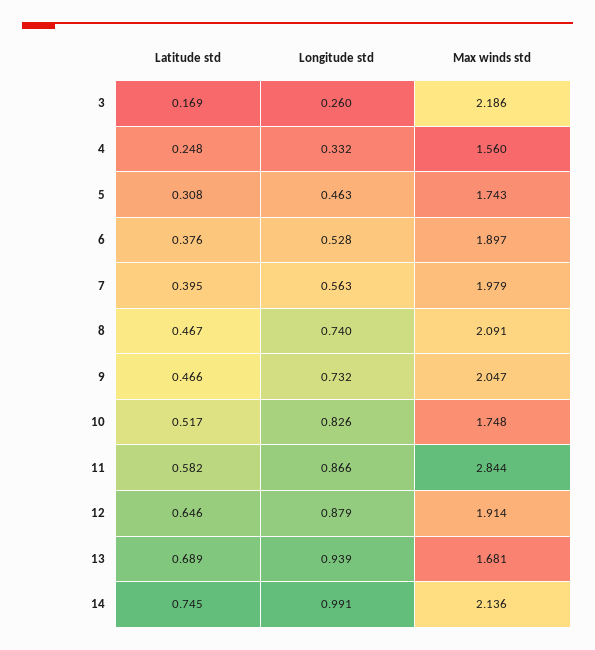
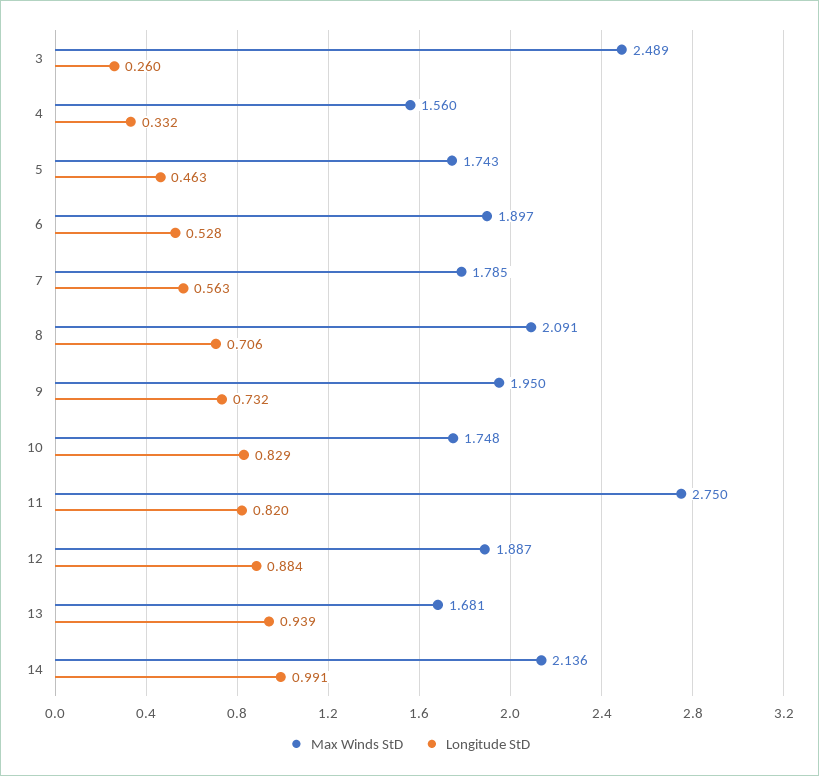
  {
-   "Latitude std": {
-     "3": 0.169,
-     "4": 0.248,
-     "5": 0.308,
-     "6": 0.376,
-     "7": 0.395,
-     "8": 0.467,
-     "9": 0.466,
-     "10": 0.517,
-     "11": 0.582,
-     "12": 0.646,
-     "13": 0.689,
-     "14": 0.745
-   },
    "Longitude std": {
      "3": 0.26,
      "4": 0.332,
      "5": 0.463,
      "6": 0.528,
      "7": 0.563,
-     "8": 0.74,
+     "8": 0.706,
      "9": 0.732,
-     "10": 0.826,
+     "10": 0.829,
-     "11": 0.866,
+     "11": 0.82,
-     "12": 0.879,
+     "12": 0.884,
      "13": 0.939,
      "14": 0.991
    },
    "Max winds std": {
-     "3": 2.186,
+     "3": 2.489,
      "4": 1.56,
      "5": 1.743,
      "6": 1.897,
-     "7": 1.979,
+     "7": 1.785,
      "8": 2.091,
-     "9": 2.047,
+     "9": 1.95,
      "10": 1.748,
-     "11": 2.844,
+     "11": 2.75,
-     "12": 1.914,
+     "12": 1.887,
      "13": 1.681,
      "14": 2.136
    }
  }

